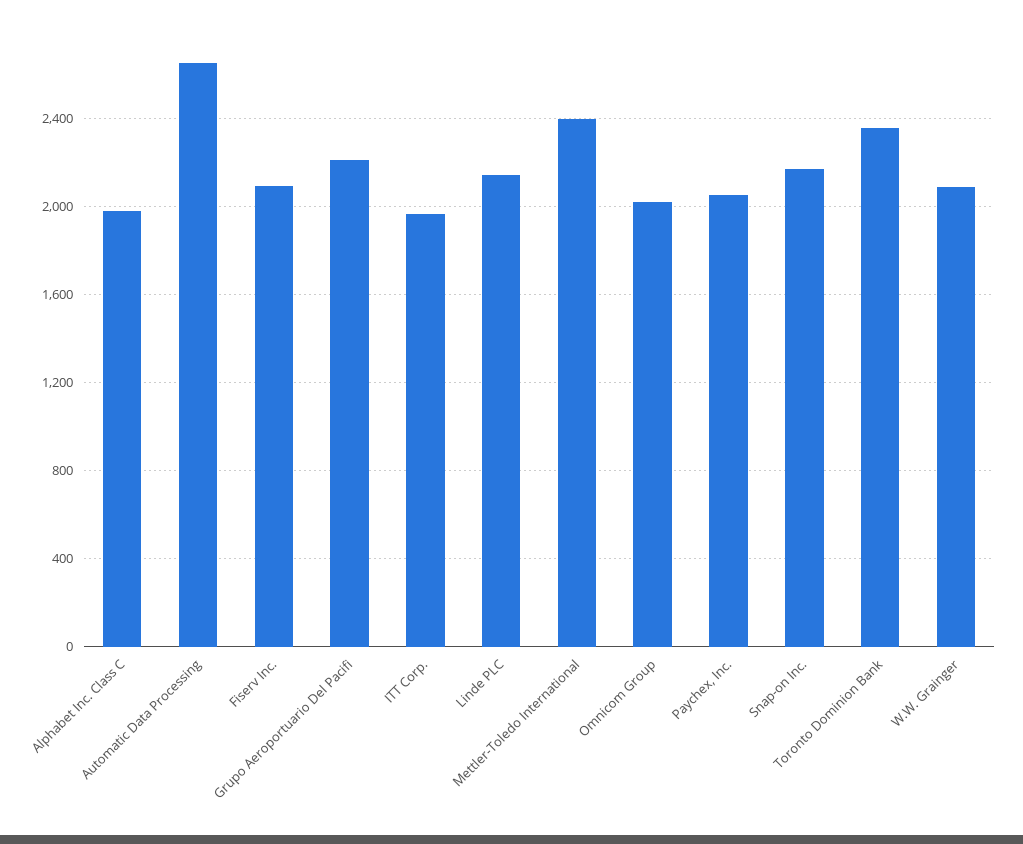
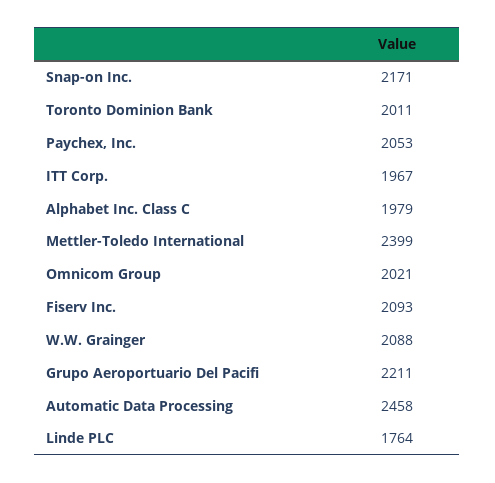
  {
    "Alphabet Inc. Class C": 1979,
-   "Automatic Data Processing": 2650,
+   "Automatic Data Processing": 2458,
    "Fiserv Inc.": 2093,
    "Grupo Aeroportuario Del Pacifi": 2211,
    "ITT Corp.": 1967,
-   "Linde PLC": 2150,
+   "Linde PLC": 1764,
    "Mettler-Toledo International": 2399,
    "Omnicom Group": 2021,
    "Paychex, Inc.": 2053,
    "Snap-on Inc.": 2171,
-   "Toronto Dominion Bank": 2350,
+   "Toronto Dominion Bank": 2011,
    "W.W. Grainger": 2088
  }

